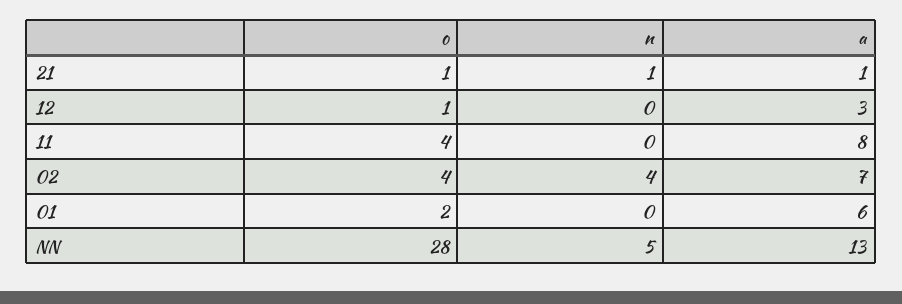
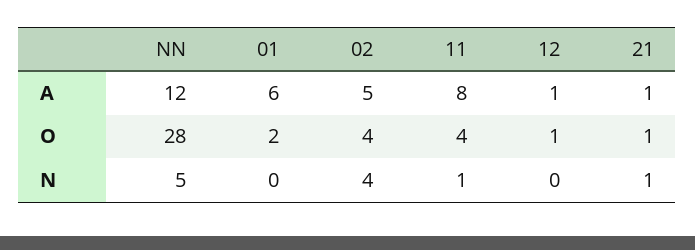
  {
    "o": {
      "21": 1,
      "12": 1,
      "11": 4,
      "02": 4,
      "01": 2,
      "NN": 28
    },
    "n": {
      "21": 1,
      "12": 0,
-     "11": 0,
+     "11": 1,
      "02": 4,
      "01": 0,
      "NN": 5
    },
    "a": {
      "21": 1,
-     "12": 3,
+     "12": 1,
      "11": 8,
-     "02": 7,
+     "02": 5,
      "01": 6,
-     "NN": 13
+     "NN": 12
    }
  }

